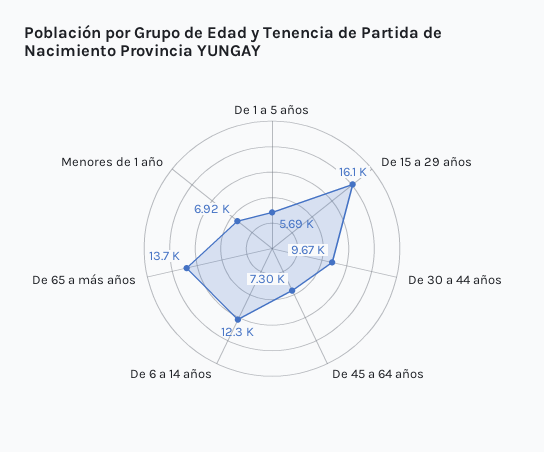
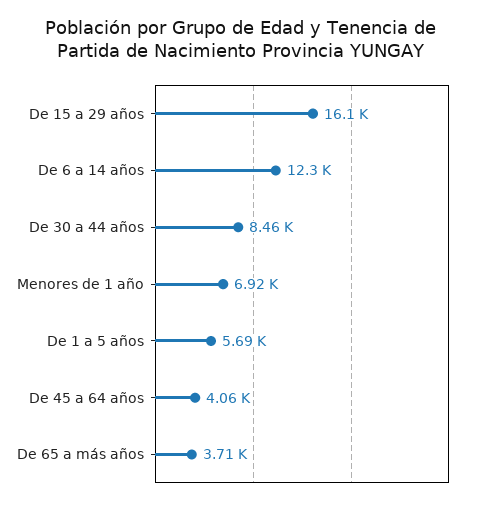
  {
    "De 1 a 5 años": 5690,
    "De 15 a 29 años": 16100,
-   "De 30 a 44 años": 9670,
+   "De 30 a 44 años": 8460,
-   "De 45 a 64 años": 7300,
+   "De 45 a 64 años": 4060,
    "De 6 a 14 años": 12300,
-   "De 65 a más años": 13700,
+   "De 65 a más años": 3710,
    "Menores de 1 año": 6920
  }

